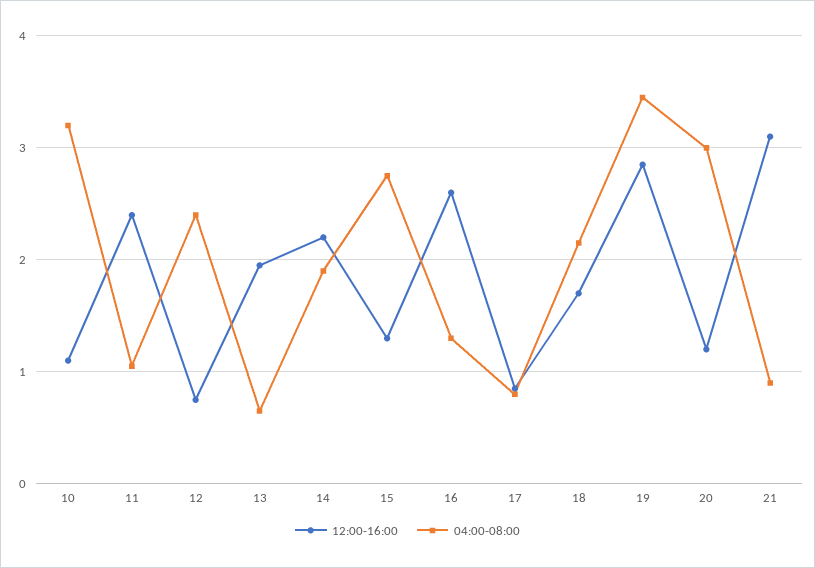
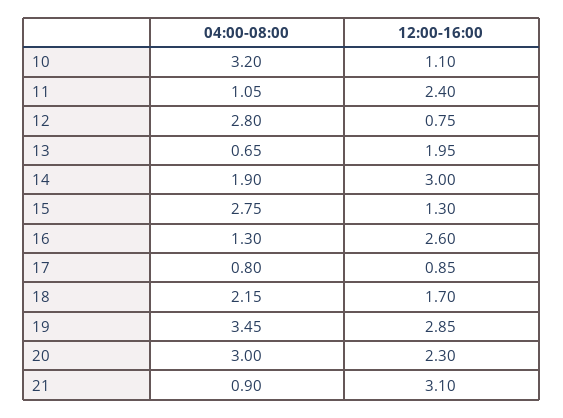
  {
    "12:00-16:00": {
      "10": 1.1,
      "11": 2.4,
      "12": 0.75,
      "13": 1.95,
-     "14": 2.2,
+     "14": 3,
      "15": 1.3,
      "16": 2.6,
      "17": 0.85,
      "18": 1.7,
      "19": 2.85,
-     "20": 1.2,
+     "20": 2.3,
      "21": 3.1
    },
    "04:00-08:00": {
      "10": 3.2,
      "11": 1.05,
-     "12": 2.4,
+     "12": 2.8,
      "13": 0.65,
      "14": 1.9,
      "15": 2.75,
      "16": 1.3,
      "17": 0.8,
      "18": 2.15,
      "19": 3.45,
      "20": 3,
      "21": 0.9
    }
  }

